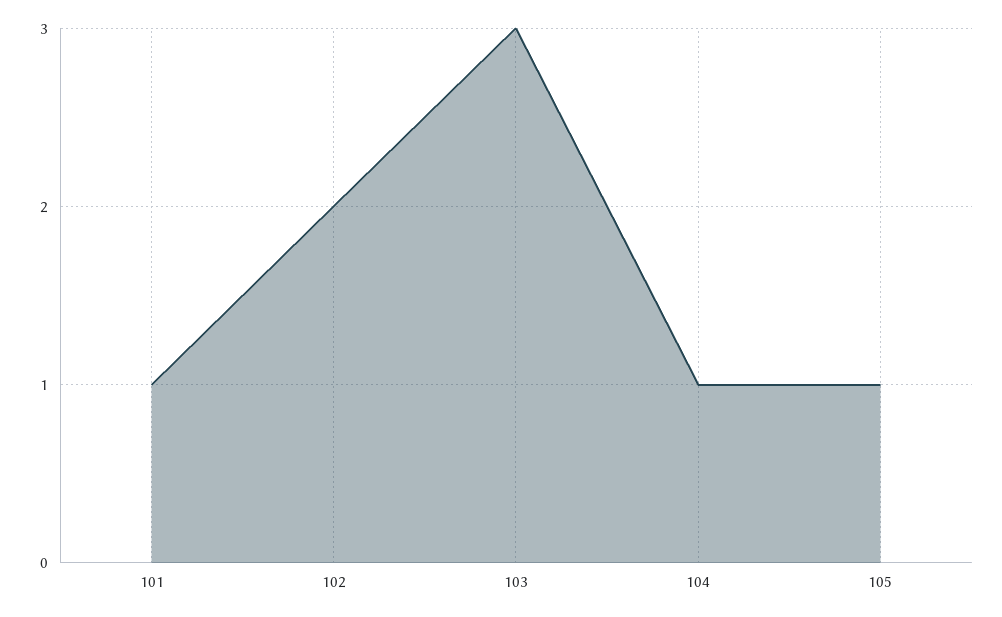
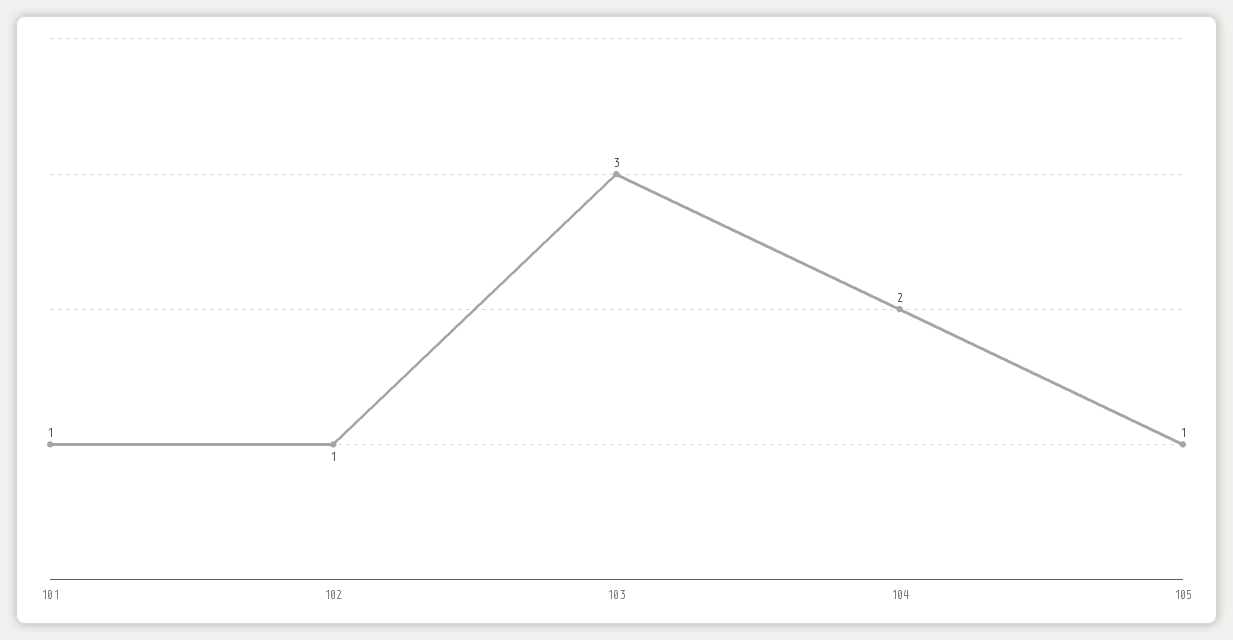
  {
    "101": 1,
-   "102": 2,
+   "102": 1,
    "103": 3,
-   "104": 1,
+   "104": 2,
    "105": 1
  }

